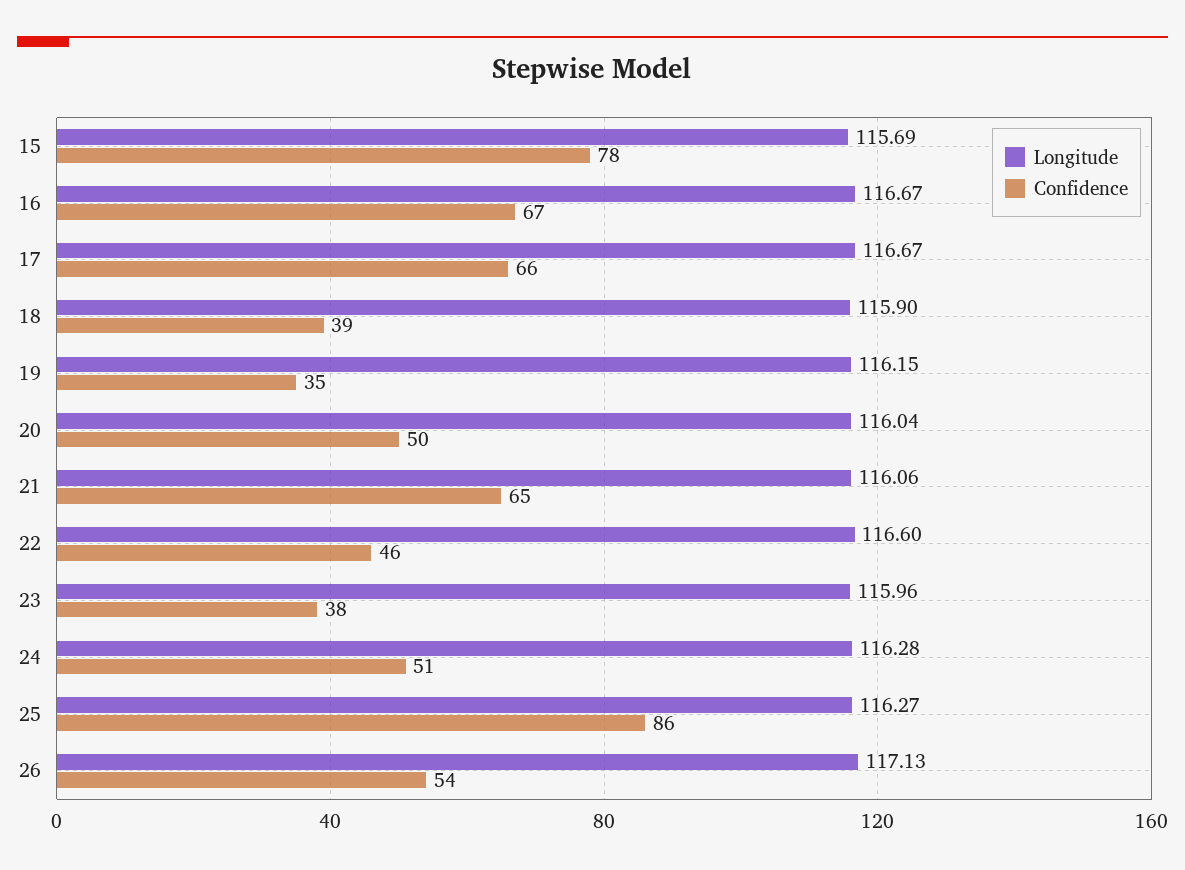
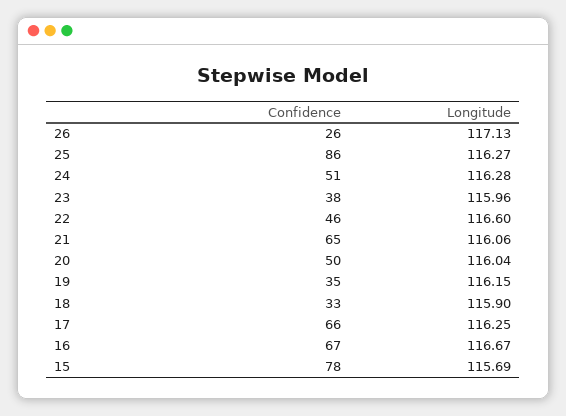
  {
    "Longitude": {
      "15": 115.69,
      "16": 116.67,
-     "17": 116.67,
+     "17": 116.25,
      "18": 115.9,
      "19": 116.15,
      "20": 116.04,
      "21": 116.06,
      "22": 116.6,
      "23": 115.96,
      "24": 116.28,
      "25": 116.27,
      "26": 117.13
    },
    "Confidence": {
      "15": 78,
      "16": 67,
      "17": 66,
-     "18": 39,
+     "18": 33,
      "19": 35,
      "20": 50,
      "21": 65,
      "22": 46,
      "23": 38,
      "24": 51,
      "25": 86,
-     "26": 54
+     "26": 26
    }
  }

